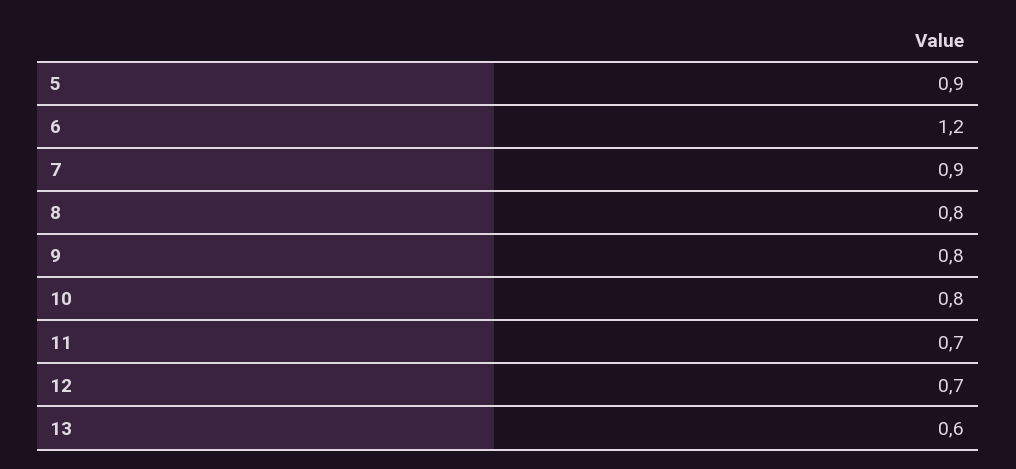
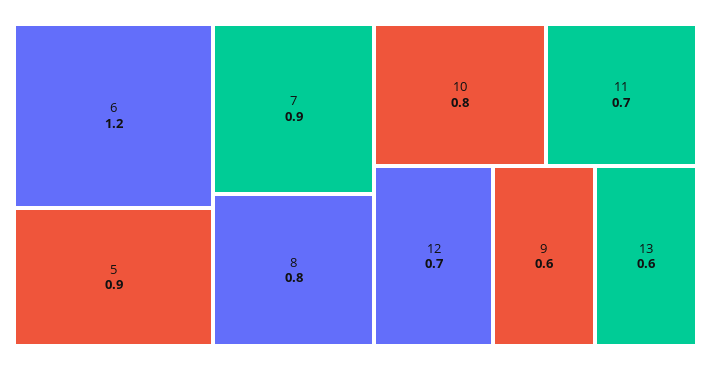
  {
    "5": 0.9,
    "6": 1.2,
    "7": 0.9,
    "8": 0.8,
-   "9": 0.8,
+   "9": 0.6,
    "10": 0.8,
    "11": 0.7,
    "12": 0.7,
    "13": 0.6
  }

